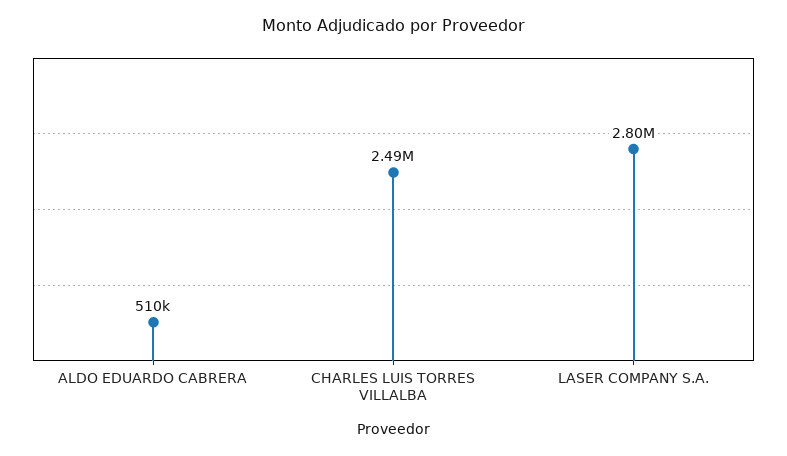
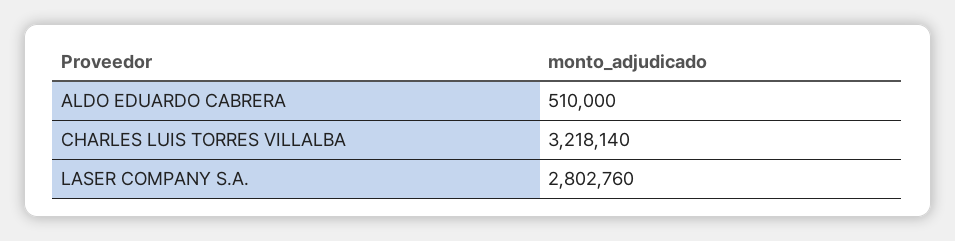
  {
    "ALDO EDUARDO CABRERA": 510000,
-   "CHARLES LUIS TORRES VILLALBA": 2490000,
+   "CHARLES LUIS TORRES VILLALBA": 3218140,
    "LASER COMPANY S.A.": 2802760
  }

